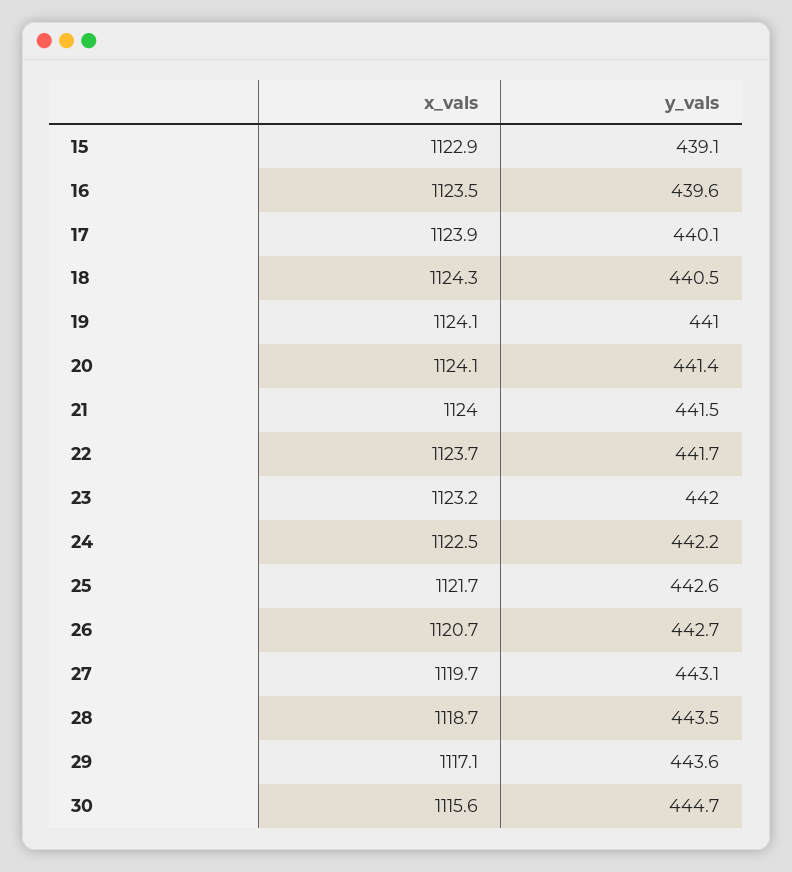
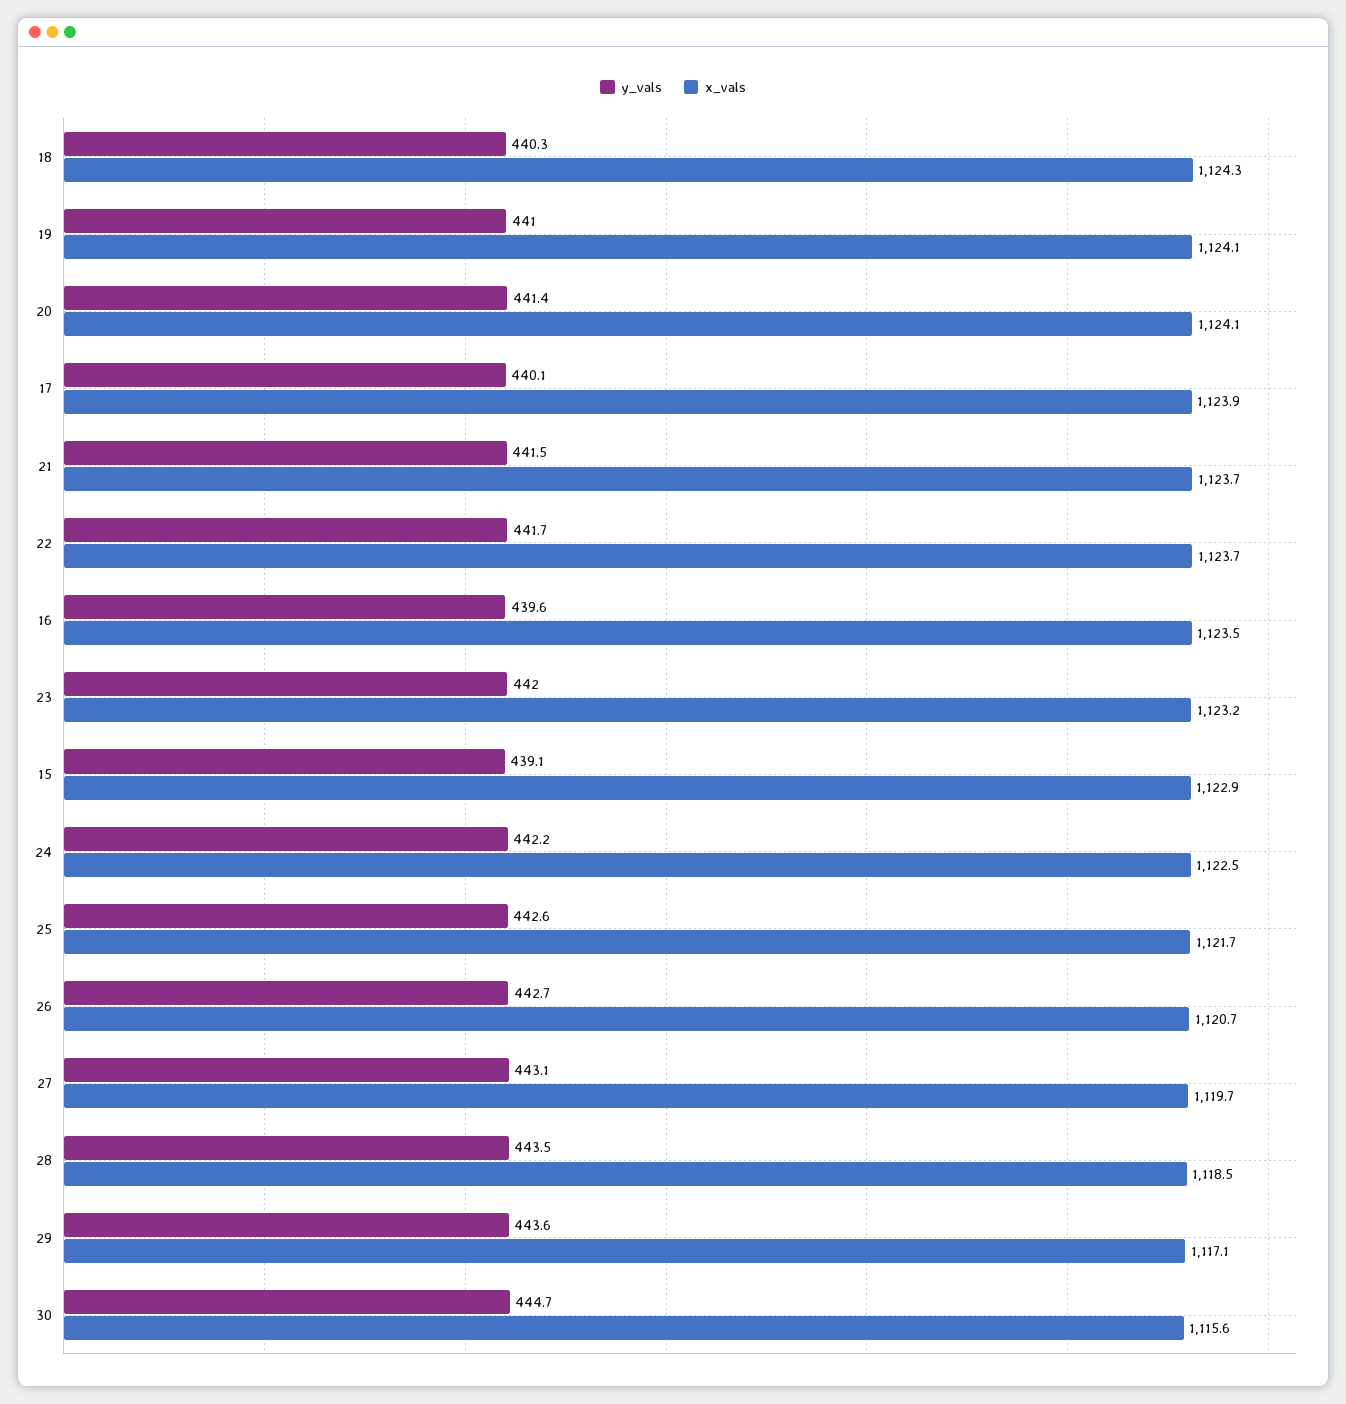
  {
    "x_vals": {
      "15": 1122.9,
      "16": 1123.5,
      "17": 1123.9,
      "18": 1124.3,
      "19": 1124.1,
      "20": 1124.1,
-     "21": 1124,
+     "21": 1123.7,
      "22": 1123.7,
      "23": 1123.2,
      "24": 1122.5,
      "25": 1121.7,
      "26": 1120.7,
      "27": 1119.7,
-     "28": 1118.7,
+     "28": 1118.5,
      "29": 1117.1,
      "30": 1115.6
    },
    "y_vals": {
      "15": 439.1,
      "16": 439.6,
      "17": 440.1,
-     "18": 440.5,
+     "18": 440.3,
      "19": 441,
      "20": 441.4,
      "21": 441.5,
      "22": 441.7,
      "23": 442,
      "24": 442.2,
      "25": 442.6,
      "26": 442.7,
      "27": 443.1,
      "28": 443.5,
      "29": 443.6,
      "30": 444.7
    }
  }

